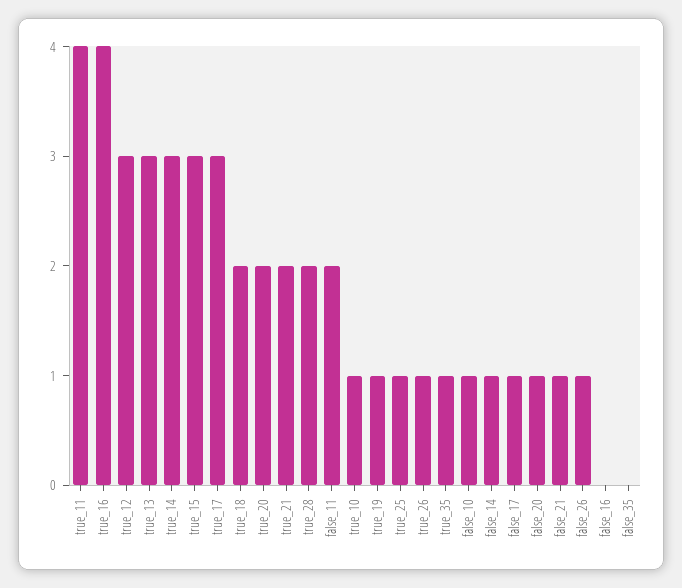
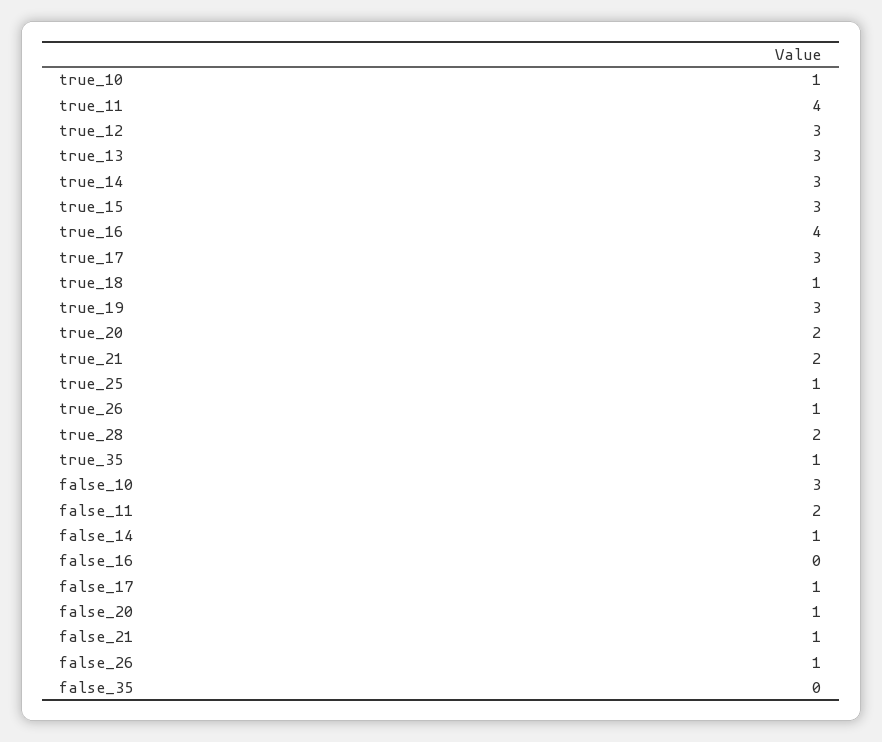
  {
    "true_11": 4,
    "true_16": 4,
    "true_12": 3,
    "true_13": 3,
    "true_14": 3,
    "true_15": 3,
    "true_17": 3,
-   "true_18": 2,
+   "true_18": 1,
    "true_20": 2,
    "true_21": 2,
    "true_28": 2,
    "false_11": 2,
    "true_10": 1,
-   "true_19": 1,
+   "true_19": 3,
    "true_25": 1,
    "true_26": 1,
    "true_35": 1,
-   "false_10": 1,
+   "false_10": 3,
    "false_14": 1,
    "false_17": 1,
    "false_20": 1,
    "false_21": 1,
    "false_26": 1,
    "false_16": 0,
    "false_35": 0
  }

